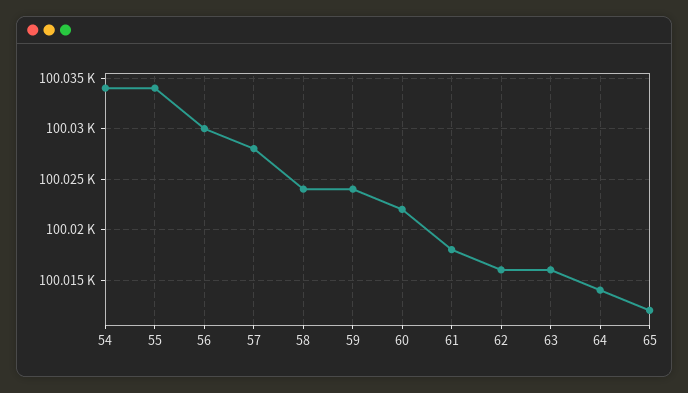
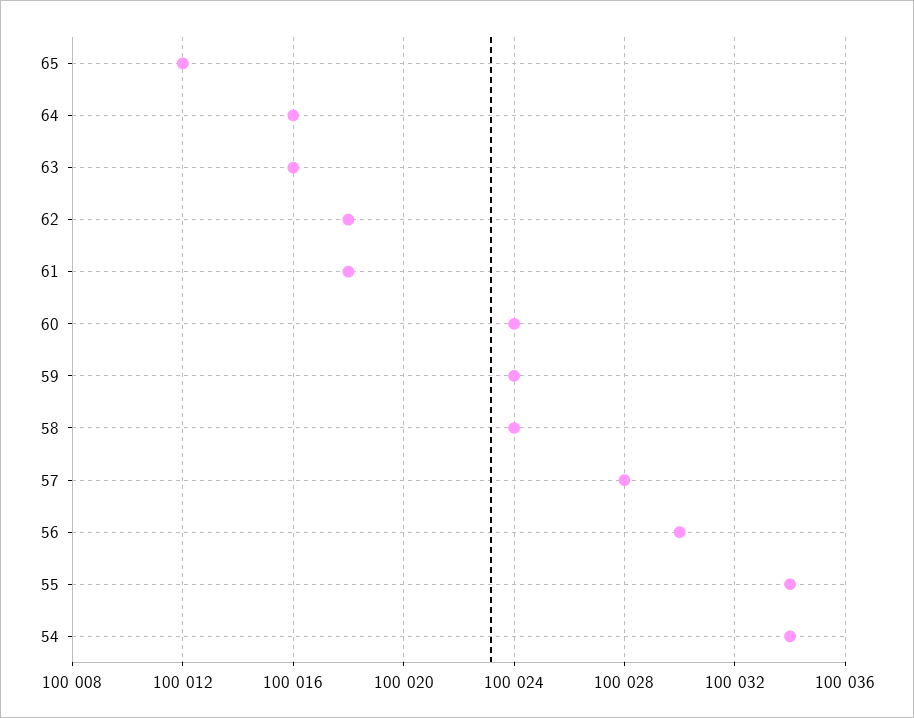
  {
    "54": 100034,
    "55": 100034,
    "56": 100030,
    "57": 100028,
    "58": 100024,
    "59": 100024,
-   "60": 100022,
+   "60": 100024,
    "61": 100018,
-   "62": 100016,
+   "62": 100018,
    "63": 100016,
-   "64": 100014,
+   "64": 100016,
    "65": 100012
  }

